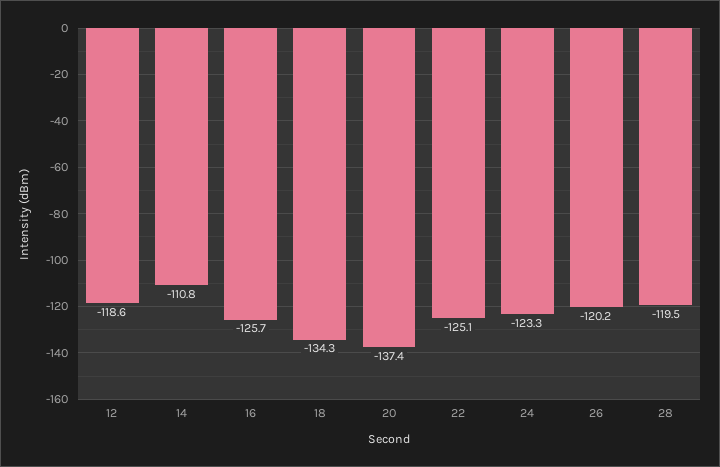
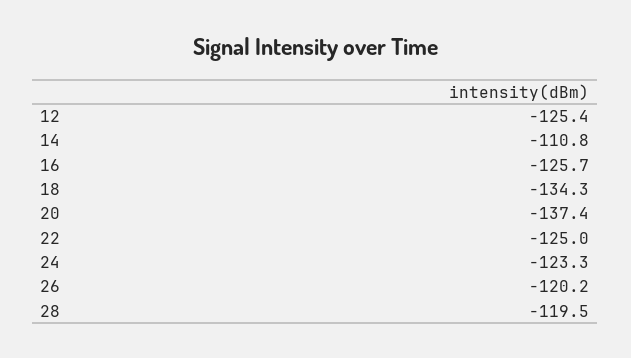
  {
-   "12": -118.6,
+   "12": -125.4,
    "14": -110.8,
    "16": -125.7,
    "18": -134.3,
    "20": -137.4,
-   "22": -125.1,
+   "22": -125,
    "24": -123.3,
    "26": -120.2,
    "28": -119.5
  }

